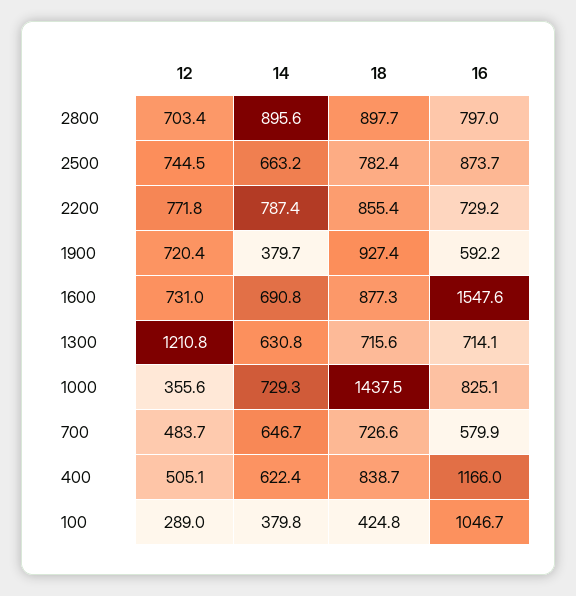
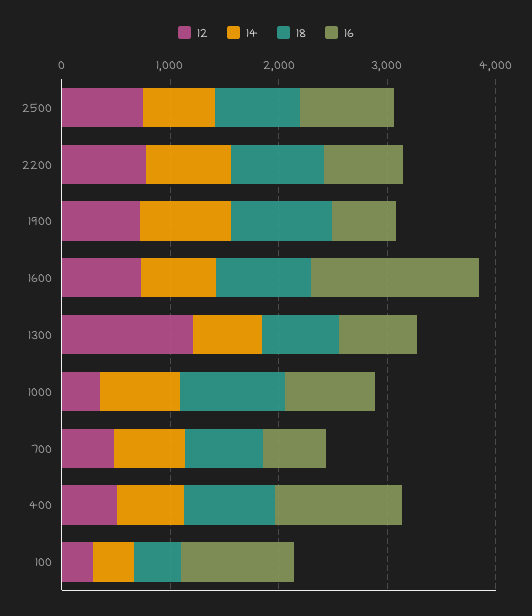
  {
    "12": {
-     "2800": 703.4,
      "2500": 744.5,
      "2200": 771.8,
      "1900": 720.4,
      "1600": 731,
      "1300": 1210.8,
      "1000": 355.6,
      "700": 483.7,
      "400": 505.1,
      "100": 289
    },
    "14": {
-     "2800": 895.6,
      "2500": 663.2,
      "2200": 787.4,
-     "1900": 379.7,
+     "1900": 800,
      "1600": 690.8,
      "1300": 630.8,
      "1000": 729.3,
      "700": 646.7,
      "400": 622.4,
      "100": 379.8
    },
    "18": {
-     "2800": 897.7,
      "2500": 782.4,
      "2200": 855.4,
      "1900": 927.4,
      "1600": 877.3,
      "1300": 715.6,
-     "1000": 1437.5,
+     "1000": 1000,
      "700": 726.6,
      "400": 838.7,
      "100": 424.8
    },
    "16": {
-     "2800": 797,
      "2500": 873.7,
      "2200": 729.2,
      "1900": 592.2,
      "1600": 1547.6,
      "1300": 714.1,
      "1000": 825.1,
      "700": 579.9,
      "400": 1166,
      "100": 1046.7
    }
  }

